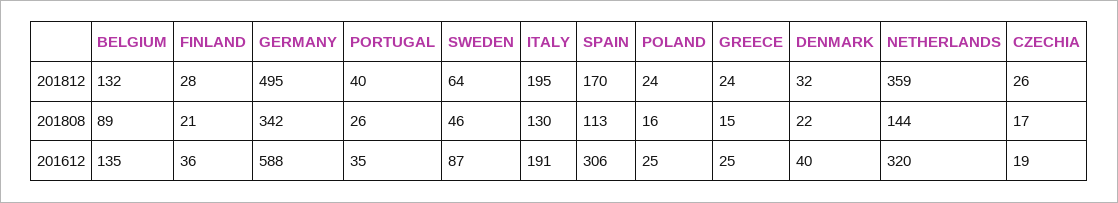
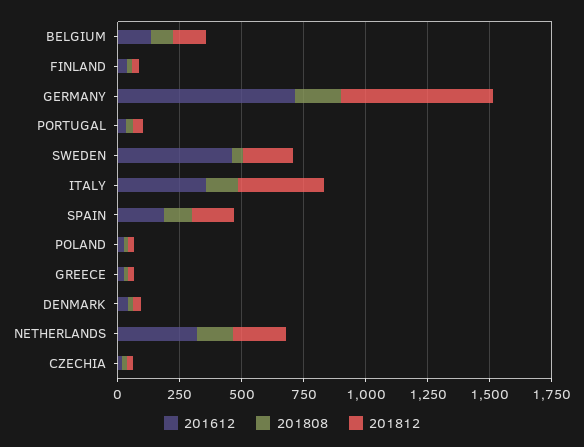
  {
    "201812": {
      "BELGIUM": 132,
      "FINLAND": 28,
-     "GERMANY": 495,
+     "GERMANY": 600,
      "PORTUGAL": 40,
-     "SWEDEN": 64,
+     "SWEDEN": 200,
-     "ITALY": 195,
+     "ITALY": 350,
      "SPAIN": 170,
      "POLAND": 24,
      "GREECE": 24,
      "DENMARK": 32,
-     "NETHERLANDS": 359,
+     "NETHERLANDS": 200,
      "CZECHIA": 26
    },
    "201808": {
      "BELGIUM": 89,
      "FINLAND": 21,
-     "GERMANY": 342,
+     "GERMANY": 200,
      "PORTUGAL": 26,
      "SWEDEN": 46,
      "ITALY": 130,
      "SPAIN": 113,
      "POLAND": 16,
      "GREECE": 15,
      "DENMARK": 22,
      "NETHERLANDS": 144,
      "CZECHIA": 17
    },
    "201612": {
      "BELGIUM": 135,
      "FINLAND": 36,
-     "GERMANY": 588,
+     "GERMANY": 700,
      "PORTUGAL": 35,
-     "SWEDEN": 87,
+     "SWEDEN": 450,
-     "ITALY": 191,
+     "ITALY": 350,
-     "SPAIN": 306,
+     "SPAIN": 200,
      "POLAND": 25,
      "GREECE": 25,
      "DENMARK": 40,
      "NETHERLANDS": 320,
      "CZECHIA": 19
    }
  }

